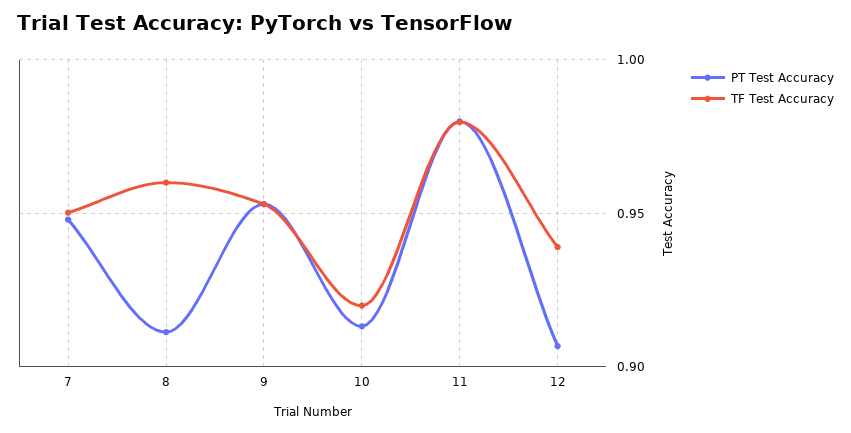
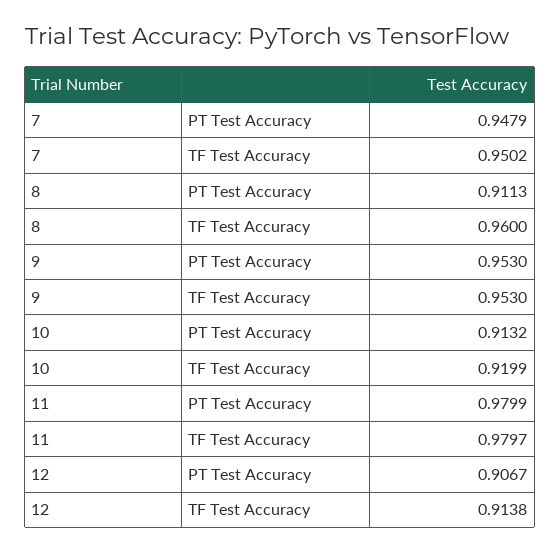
  {
    "PT Test Accuracy": {
      "7": 0.9479,
      "8": 0.9113,
      "9": 0.953,
      "10": 0.9132,
      "11": 0.9799,
      "12": 0.9067
    },
    "TF Test Accuracy": {
      "7": 0.9502,
      "8": 0.96,
      "9": 0.953,
      "10": 0.9199,
      "11": 0.9797,
-     "12": 0.94
+     "12": 0.9138
    }
  }

